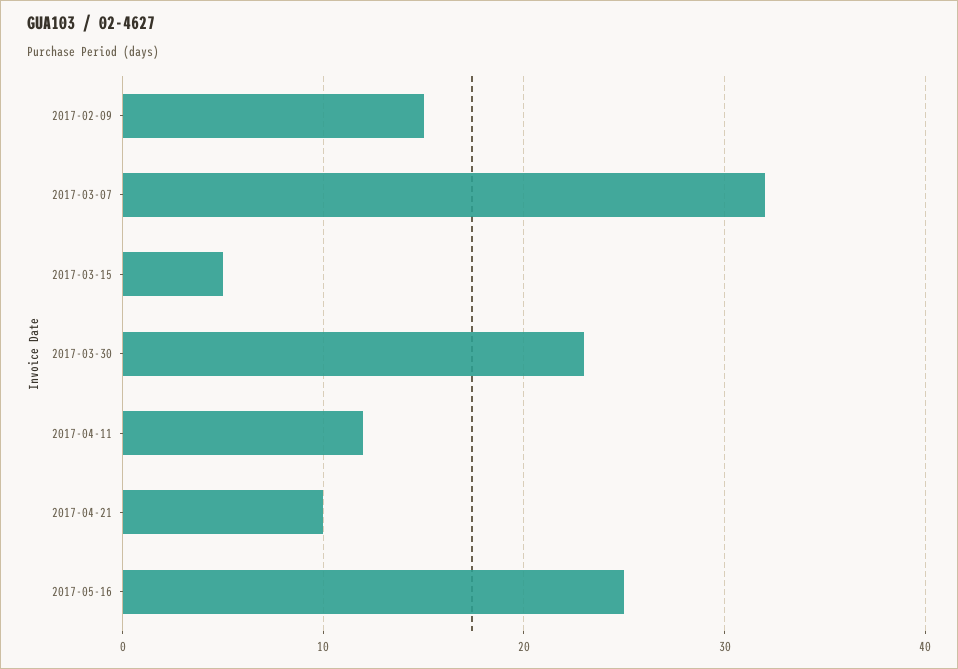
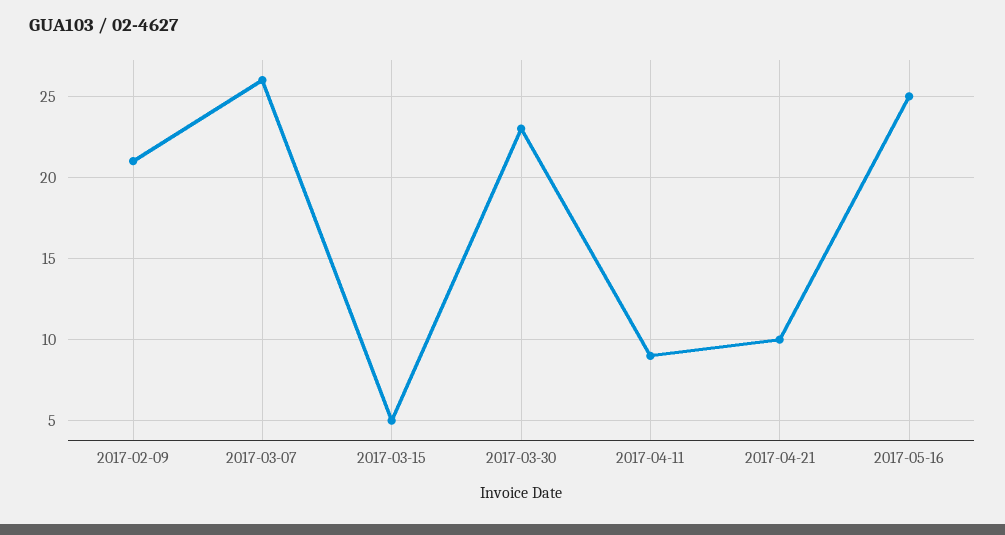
  {
-   "2017-02-09": 15,
+   "2017-02-09": 21,
-   "2017-03-07": 32,
+   "2017-03-07": 26,
    "2017-03-15": 5,
    "2017-03-30": 23,
-   "2017-04-11": 12,
+   "2017-04-11": 9,
    "2017-04-21": 10,
    "2017-05-16": 25
  }

